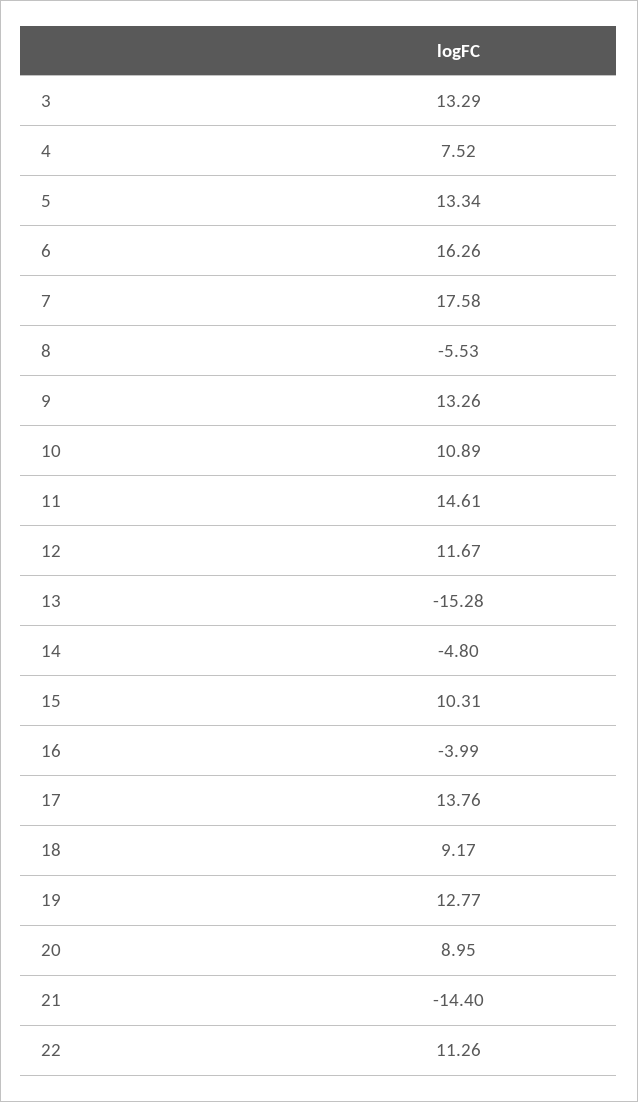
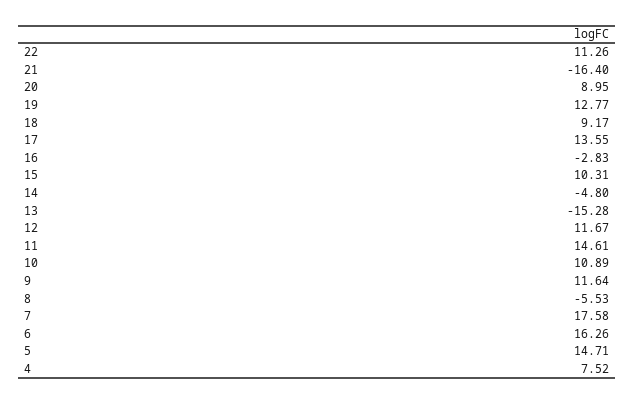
  {
-   "3": 13.29,
    "4": 7.52,
-   "5": 13.34,
+   "5": 14.71,
    "6": 16.26,
    "7": 17.58,
    "8": -5.53,
-   "9": 13.26,
+   "9": 11.64,
    "10": 10.89,
    "11": 14.61,
    "12": 11.67,
    "13": -15.28,
    "14": -4.8,
    "15": 10.31,
-   "16": -3.99,
+   "16": -2.83,
-   "17": 13.76,
+   "17": 13.55,
    "18": 9.17,
    "19": 12.77,
    "20": 8.95,
-   "21": -14.4,
+   "21": -16.4,
    "22": 11.26
  }

